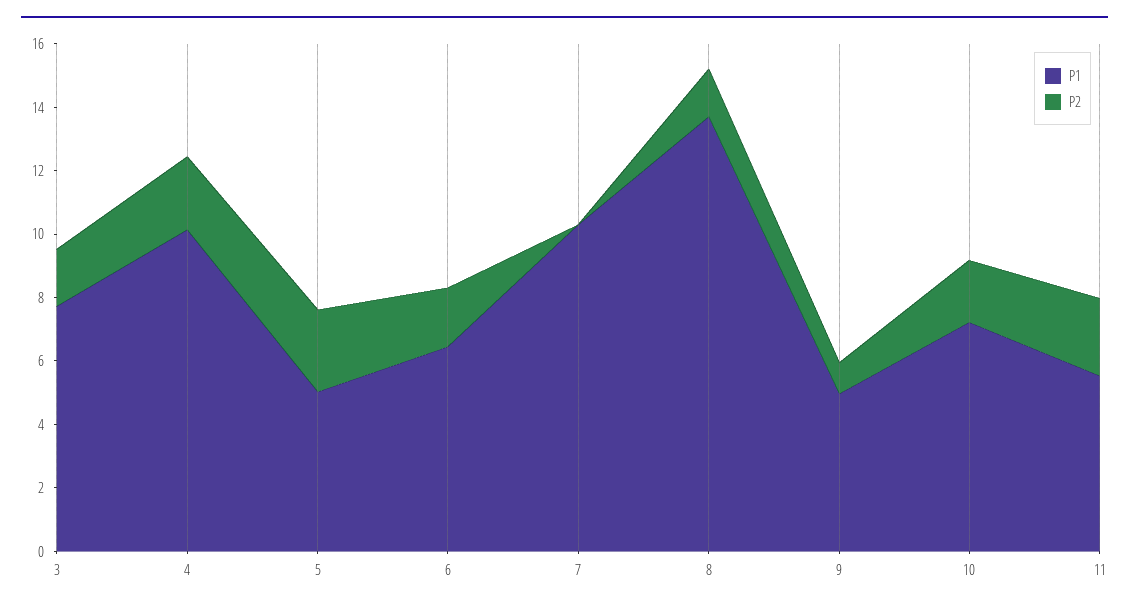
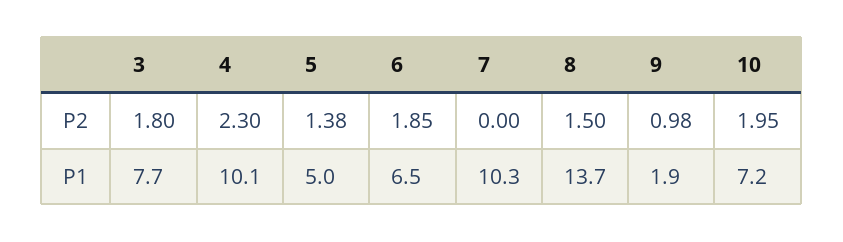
  {
    "P1": {
      "3": 7.7,
      "4": 10.1,
      "5": 5,
      "6": 6.5,
      "7": 10.3,
      "8": 13.7,
-     "9": 5,
+     "9": 1.9,
-     "10": 7.2,
+     "10": 7.2
-     "11": 5.5
    },
    "P2": {
      "3": 1.8,
      "4": 2.3,
-     "5": 2.5,
+     "5": 1.38,
      "6": 1.85,
      "7": 0,
      "8": 1.5,
      "9": 0.98,
-     "10": 1.95,
+     "10": 1.95
-     "11": 2.5
    }
  }

